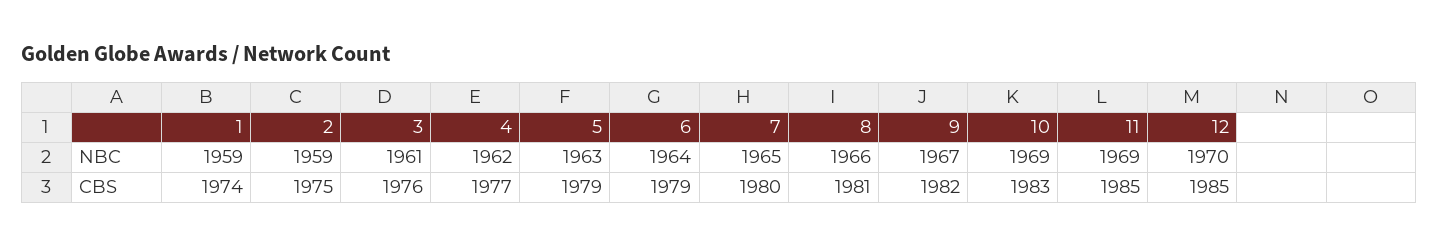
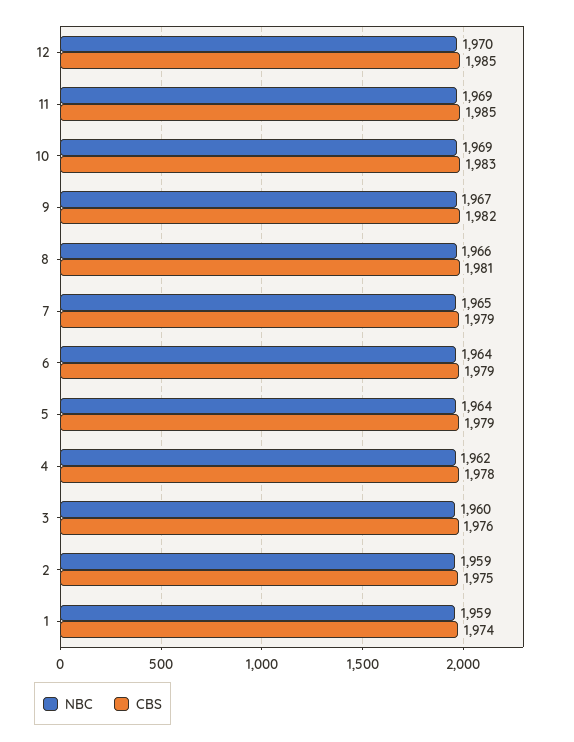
  {
    "NBC": {
      "1": 1959,
      "2": 1959,
-     "3": 1961,
+     "3": 1960,
      "4": 1962,
-     "5": 1963,
+     "5": 1964,
      "6": 1964,
      "7": 1965,
      "8": 1966,
      "9": 1967,
      "10": 1969,
      "11": 1969,
      "12": 1970
    },
    "CBS": {
      "1": 1974,
      "2": 1975,
      "3": 1976,
-     "4": 1977,
+     "4": 1978,
      "5": 1979,
      "6": 1979,
-     "7": 1980,
+     "7": 1979,
      "8": 1981,
      "9": 1982,
      "10": 1983,
      "11": 1985,
      "12": 1985
    }
  }

